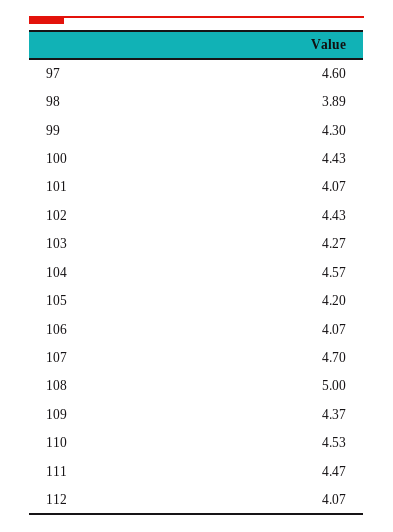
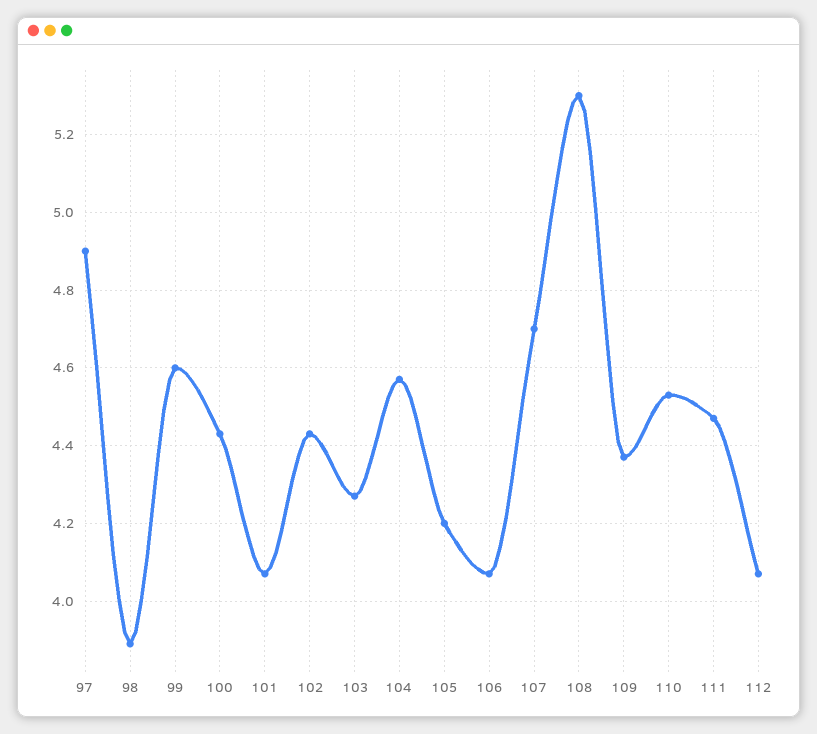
  {
-   "97": 4.6,
+   "97": 4.9,
    "98": 3.89,
-   "99": 4.3,
+   "99": 4.6,
    "100": 4.43,
    "101": 4.07,
    "102": 4.43,
    "103": 4.27,
    "104": 4.57,
    "105": 4.2,
    "106": 4.07,
    "107": 4.7,
-   "108": 5,
+   "108": 5.3,
    "109": 4.37,
    "110": 4.53,
    "111": 4.47,
    "112": 4.07
  }

